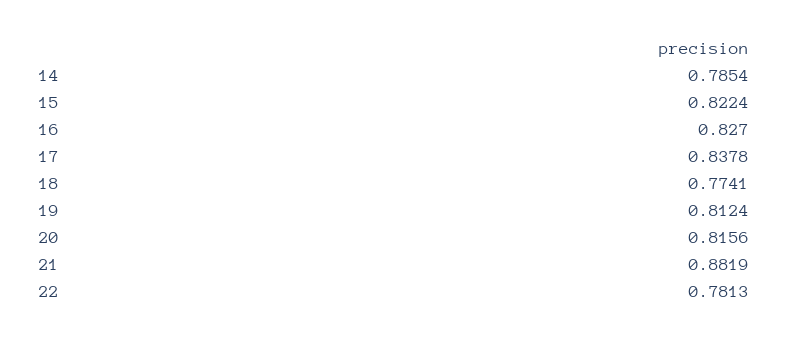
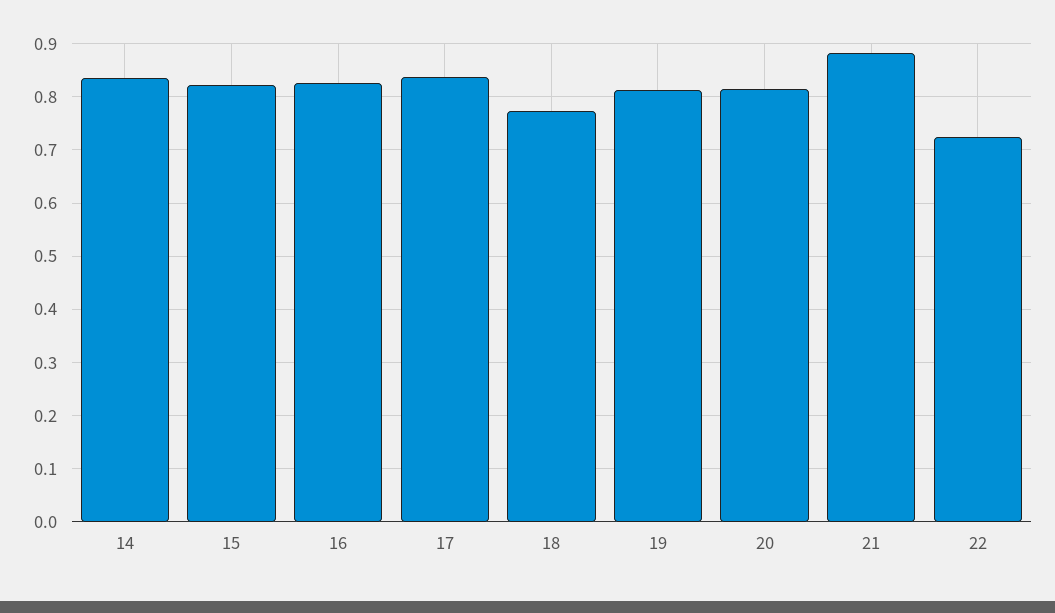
  {
-   "14": 0.7854,
+   "14": 0.84,
    "15": 0.8224,
    "16": 0.827,
    "17": 0.8378,
    "18": 0.7741,
    "19": 0.8124,
    "20": 0.8156,
    "21": 0.8819,
-   "22": 0.7813
+   "22": 0.72
  }

